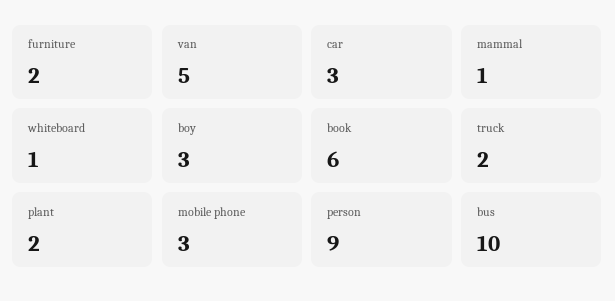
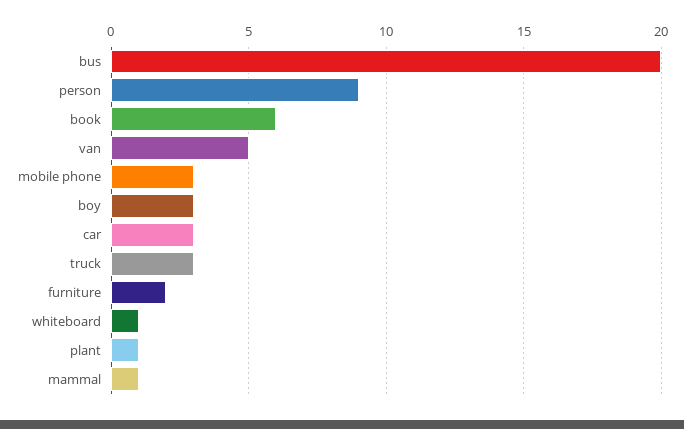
  {
    "furniture": 2,
    "van": 5,
    "car": 3,
    "mammal": 1,
    "whiteboard": 1,
    "boy": 3,
    "book": 6,
-   "truck": 2,
+   "truck": 3,
-   "plant": 2,
+   "plant": 1,
    "mobile phone": 3,
    "person": 9,
-   "bus": 10
+   "bus": 20
  }

